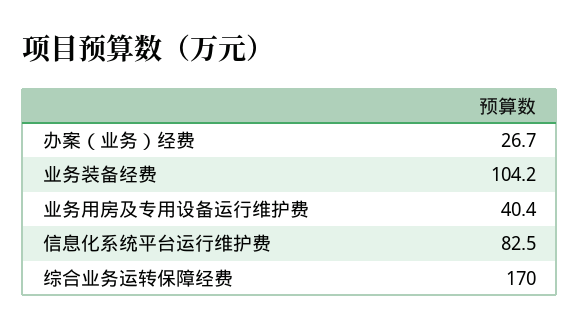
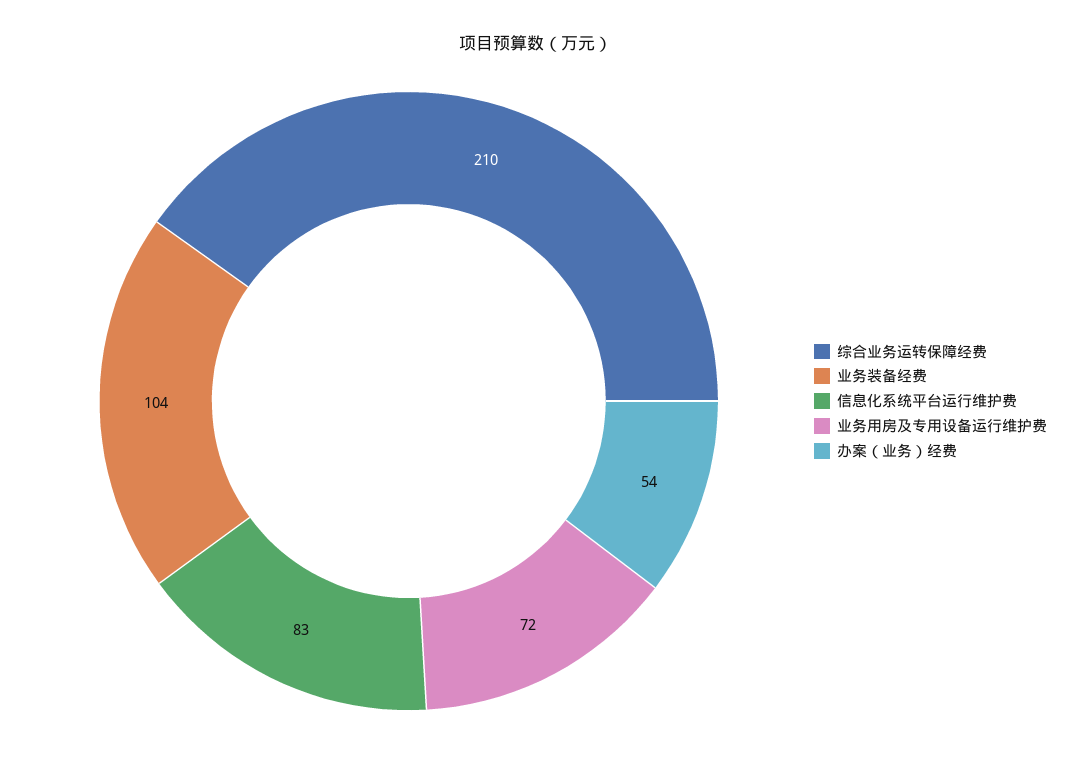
  {
-   "办案（业务）经费": 26.7,
+   "办案（业务）经费": 54,
    "业务装备经费": 104.2,
-   "业务用房及专用设备运行维护费": 40.4,
+   "业务用房及专用设备运行维护费": 72,
    "信息化系统平台运行维护费": 82.5,
-   "综合业务运转保障经费": 170
+   "综合业务运转保障经费": 210
  }

